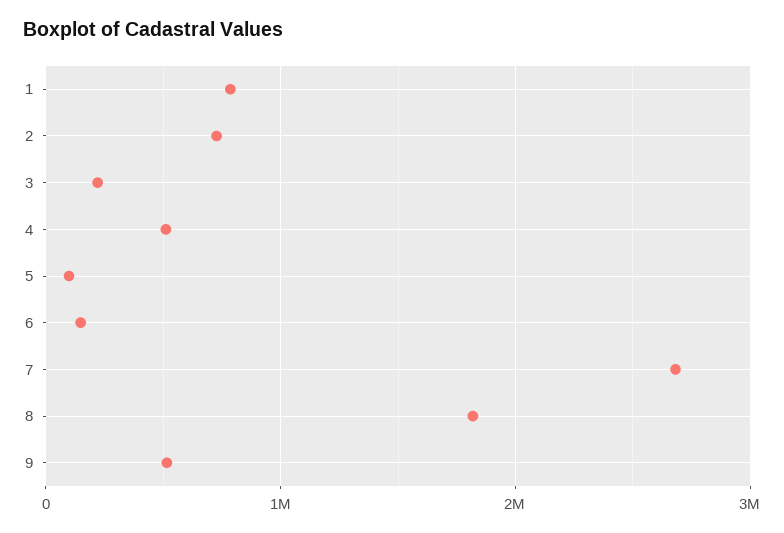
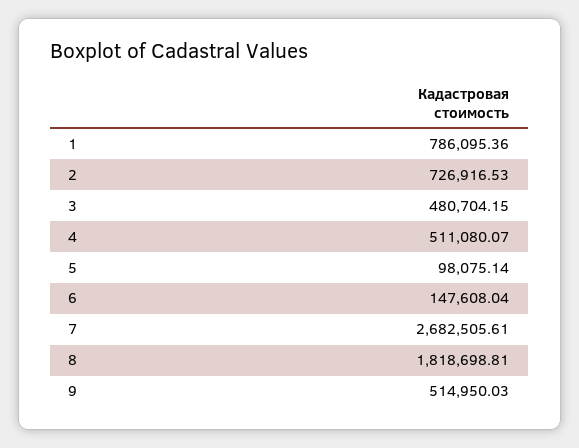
  {
    "1": 786095.36,
    "2": 726916.53,
-   "3": 200000,
+   "3": 480704.15,
    "4": 511080.07,
    "5": 98075.14,
    "6": 147608.04,
    "7": 2682505.61,
    "8": 1818698.81,
    "9": 514950.03
  }

